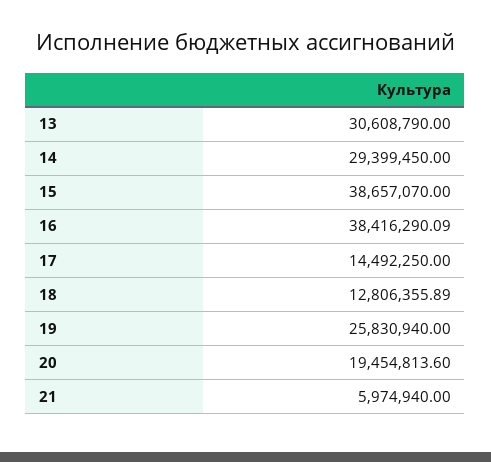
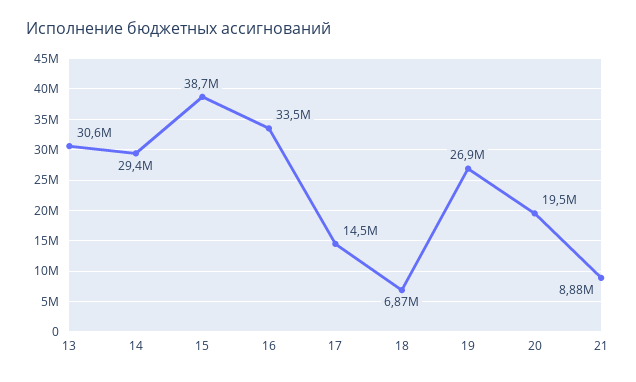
  {
    "13": 30608790,
    "14": 29399450,
    "15": 38657070,
-   "16": 38416290.09,
+   "16": 33500000,
    "17": 14492250,
-   "18": 12806355.89,
+   "18": 6870000,
-   "19": 25830940,
+   "19": 26900000,
    "20": 19454813.6,
-   "21": 5974940
+   "21": 8880000
  }

